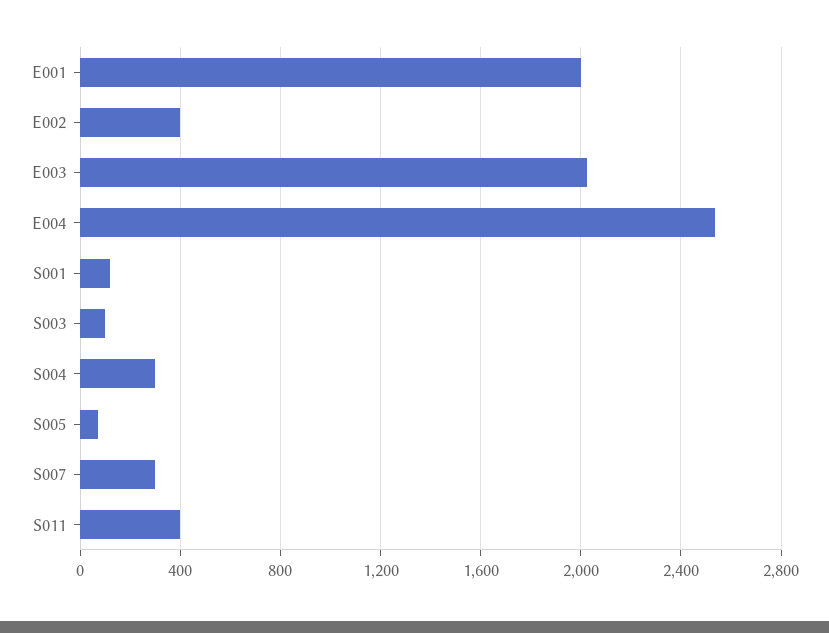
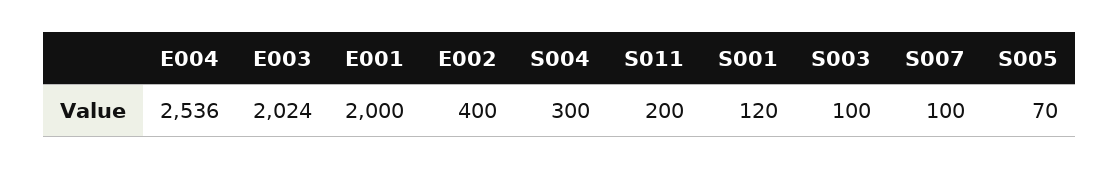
  {
    "E001": 2000,
    "E002": 400,
    "E003": 2024,
    "E004": 2536,
    "S001": 120,
    "S003": 100,
    "S004": 300,
    "S005": 70,
-   "S007": 300,
+   "S007": 100,
-   "S011": 400
+   "S011": 200
  }

